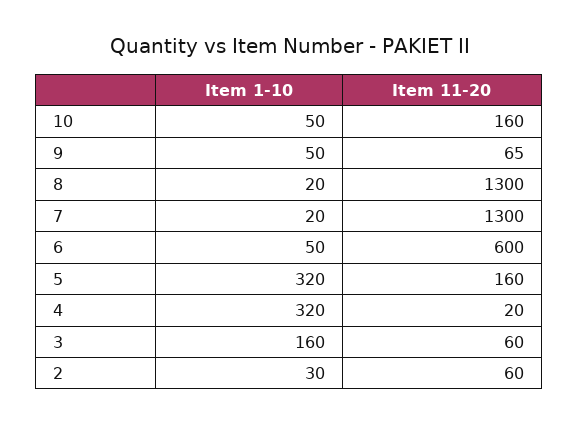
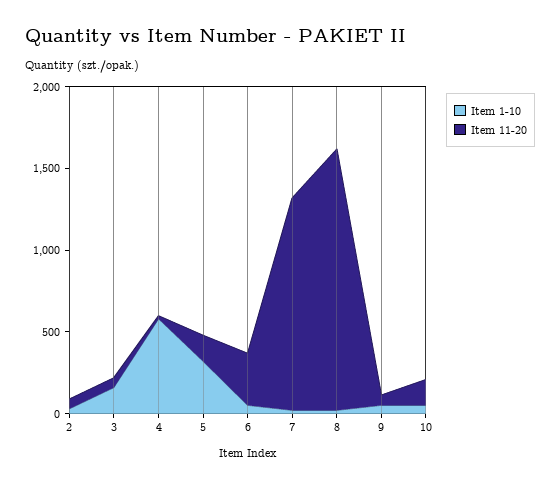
  {
    "Item 1-10": {
      "10": 50,
      "9": 50,
      "8": 20,
      "7": 20,
      "6": 50,
      "5": 320,
-     "4": 320,
+     "4": 600,
      "3": 160,
      "2": 30
    },
    "Item 11-20": {
      "10": 160,
      "9": 65,
-     "8": 1300,
+     "8": 1600,
      "7": 1300,
-     "6": 600,
+     "6": 300,
      "5": 160,
      "4": 20,
      "3": 60,
      "2": 60
    }
  }

